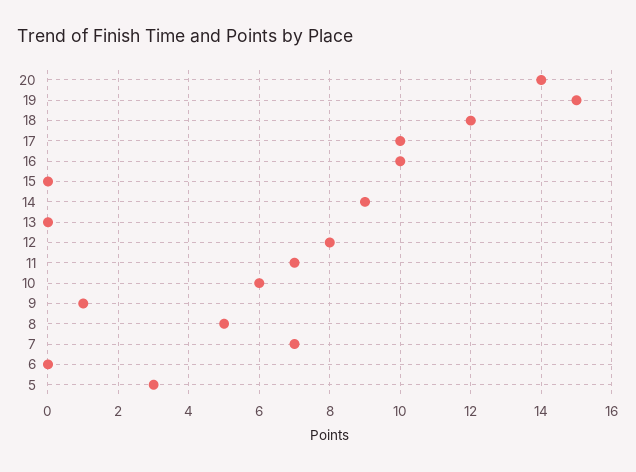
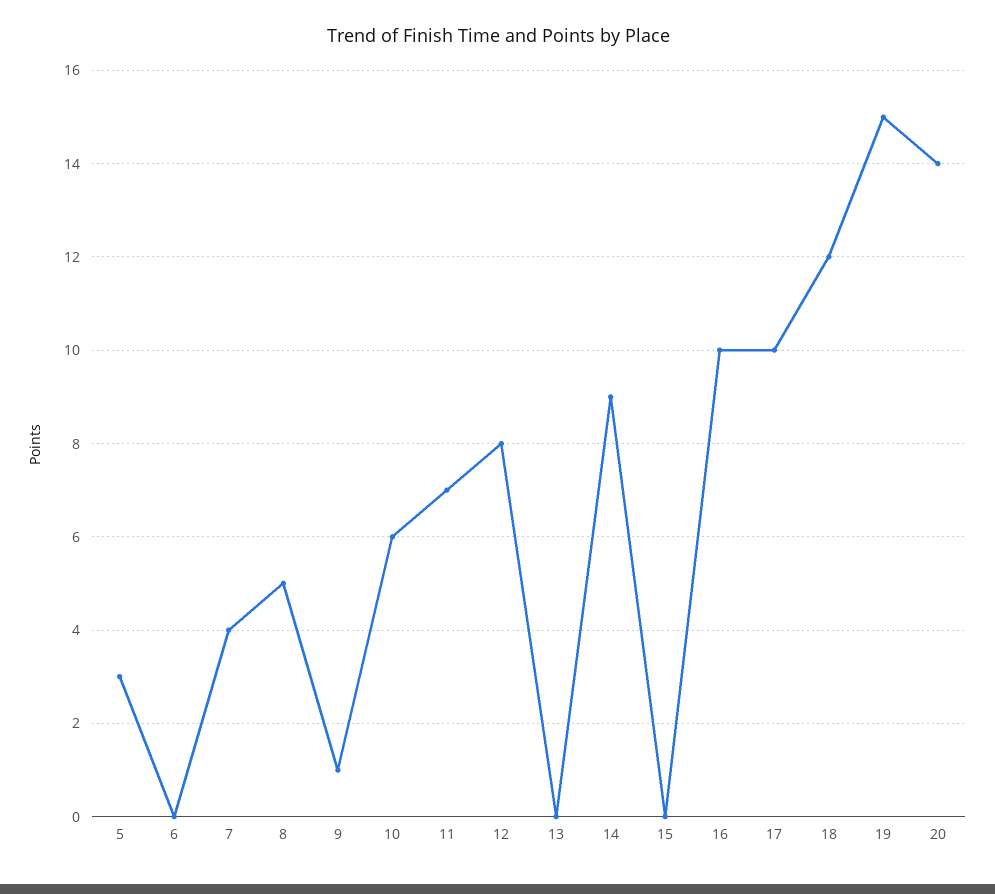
  {
    "20": 14,
    "19": 15,
    "18": 12,
    "17": 10,
    "16": 10,
    "15": 0,
    "14": 9,
    "13": 0,
    "12": 8,
    "11": 7,
    "10": 6,
    "9": 1,
    "8": 5,
-   "7": 7,
+   "7": 4,
    "6": 0,
    "5": 3
  }

